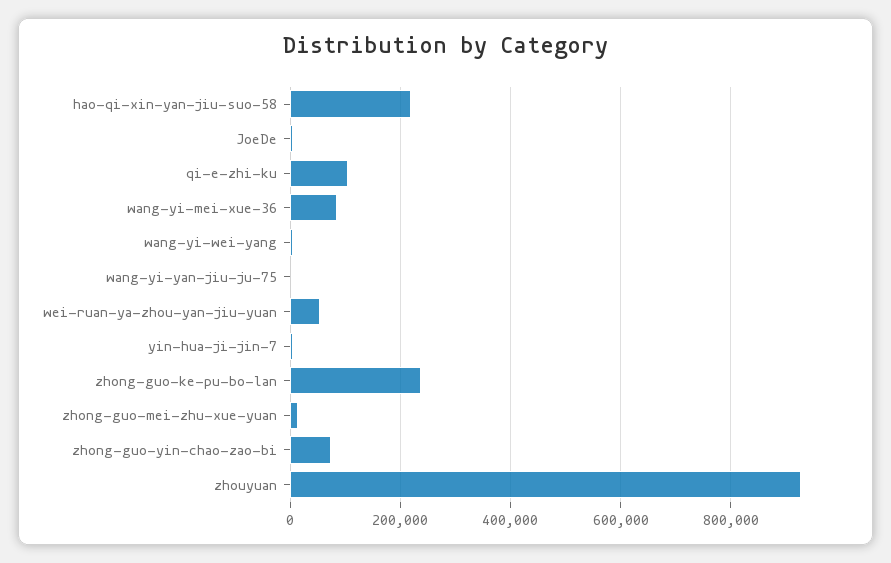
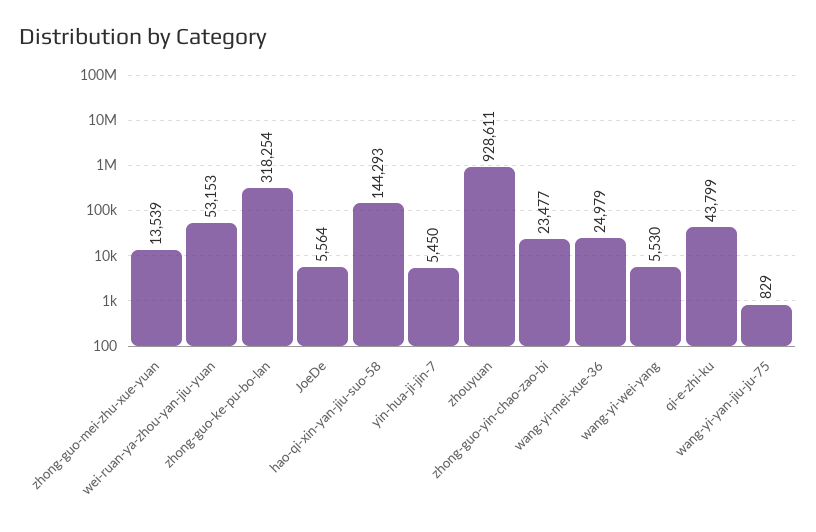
  {
-   "hao-qi-xin-yan-jiu-suo-58": 220000,
+   "hao-qi-xin-yan-jiu-suo-58": 144293,
    "JoeDe": 5564,
-   "qi-e-zhi-ku": 100000,
+   "qi-e-zhi-ku": 43799,
-   "wang-yi-mei-xue-36": 80000,
+   "wang-yi-mei-xue-36": 24979,
    "wang-yi-wei-yang": 5530,
    "wang-yi-yan-jiu-ju-75": 829,
    "wei-ruan-ya-zhou-yan-jiu-yuan": 53153,
    "yin-hua-ji-jin-7": 5450,
-   "zhong-guo-ke-pu-bo-lan": 240000,
+   "zhong-guo-ke-pu-bo-lan": 318254,
    "zhong-guo-mei-zhu-xue-yuan": 13539,
-   "zhong-guo-yin-chao-zao-bi": 80000,
+   "zhong-guo-yin-chao-zao-bi": 23477,
    "zhouyuan": 928611
  }

